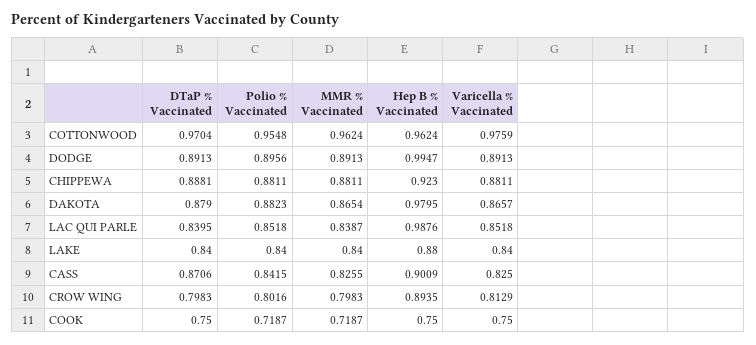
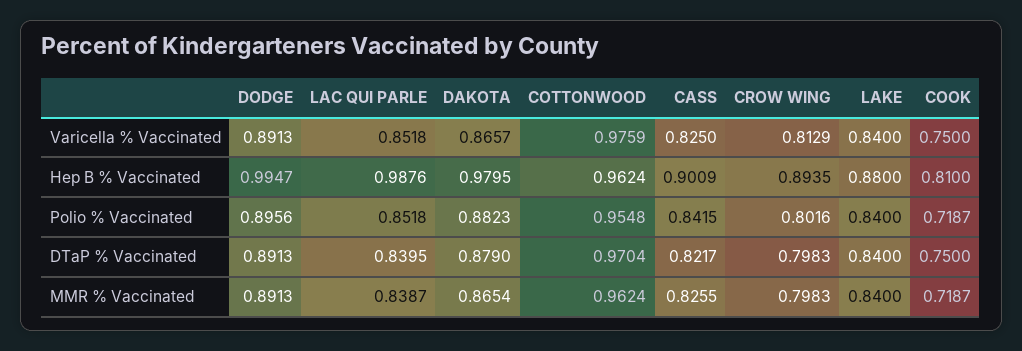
  {
    "DTaP % Vaccinated": {
      "COTTONWOOD": 0.9704,
      "DODGE": 0.8913,
-     "CHIPPEWA": 0.8881,
      "DAKOTA": 0.879,
      "LAC QUI PARLE": 0.8395,
      "LAKE": 0.84,
-     "CASS": 0.8706,
+     "CASS": 0.8217,
      "CROW WING": 0.7983,
      "COOK": 0.75
    },
    "Polio % Vaccinated": {
      "COTTONWOOD": 0.9548,
      "DODGE": 0.8956,
-     "CHIPPEWA": 0.8811,
      "DAKOTA": 0.8823,
      "LAC QUI PARLE": 0.8518,
      "LAKE": 0.84,
      "CASS": 0.8415,
      "CROW WING": 0.8016,
      "COOK": 0.7187
    },
    "MMR % Vaccinated": {
      "COTTONWOOD": 0.9624,
      "DODGE": 0.8913,
-     "CHIPPEWA": 0.8811,
      "DAKOTA": 0.8654,
      "LAC QUI PARLE": 0.8387,
      "LAKE": 0.84,
      "CASS": 0.8255,
      "CROW WING": 0.7983,
      "COOK": 0.7187
    },
    "Hep B % Vaccinated": {
      "COTTONWOOD": 0.9624,
      "DODGE": 0.9947,
-     "CHIPPEWA": 0.923,
      "DAKOTA": 0.9795,
      "LAC QUI PARLE": 0.9876,
      "LAKE": 0.88,
      "CASS": 0.9009,
      "CROW WING": 0.8935,
-     "COOK": 0.75
+     "COOK": 0.81
    },
    "Varicella % Vaccinated": {
      "COTTONWOOD": 0.9759,
      "DODGE": 0.8913,
-     "CHIPPEWA": 0.8811,
      "DAKOTA": 0.8657,
      "LAC QUI PARLE": 0.8518,
      "LAKE": 0.84,
      "CASS": 0.825,
      "CROW WING": 0.8129,
      "COOK": 0.75
    }
  }

